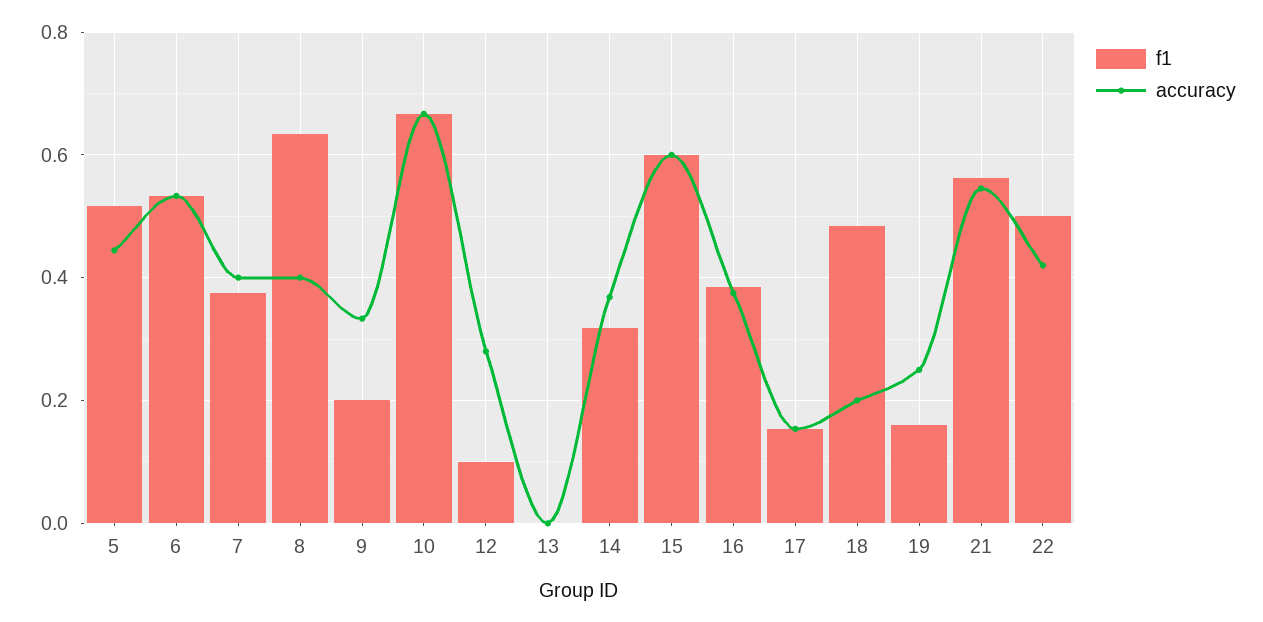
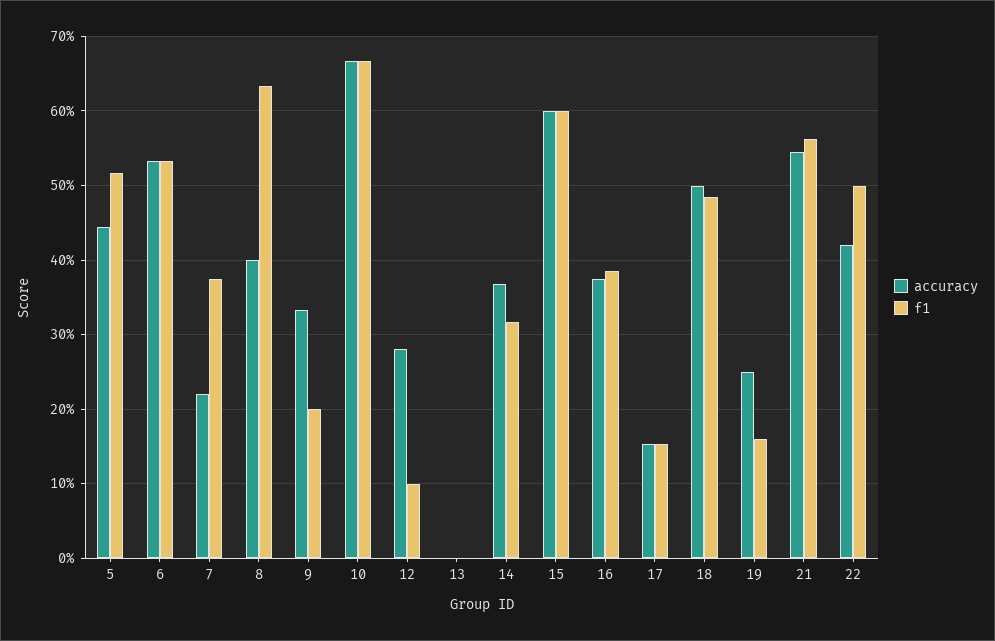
  {
    "f1": {
      "5": 0.52,
      "6": 0.53,
      "7": 0.38,
      "8": 0.63,
      "9": 0.2,
      "10": 0.67,
      "12": 0.1,
      "13": 0,
      "14": 0.32,
      "15": 0.6,
      "16": 0.38,
      "17": 0.15,
      "18": 0.48,
      "19": 0.16,
      "21": 0.56,
      "22": 0.5
    },
    "accuracy": {
      "5": 0.44,
      "6": 0.53,
-     "7": 0.4,
+     "7": 0.22,
      "8": 0.4,
      "9": 0.33,
      "10": 0.67,
      "12": 0.28,
      "13": 0,
      "14": 0.37,
      "15": 0.6,
      "16": 0.38,
      "17": 0.15,
-     "18": 0.2,
+     "18": 0.5,
      "19": 0.25,
      "21": 0.55,
      "22": 0.42
    }
  }

